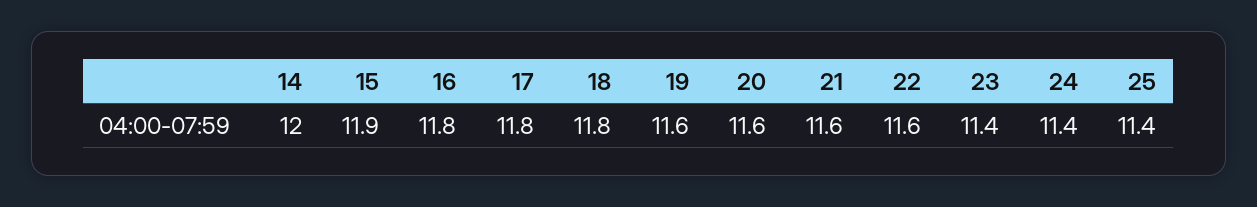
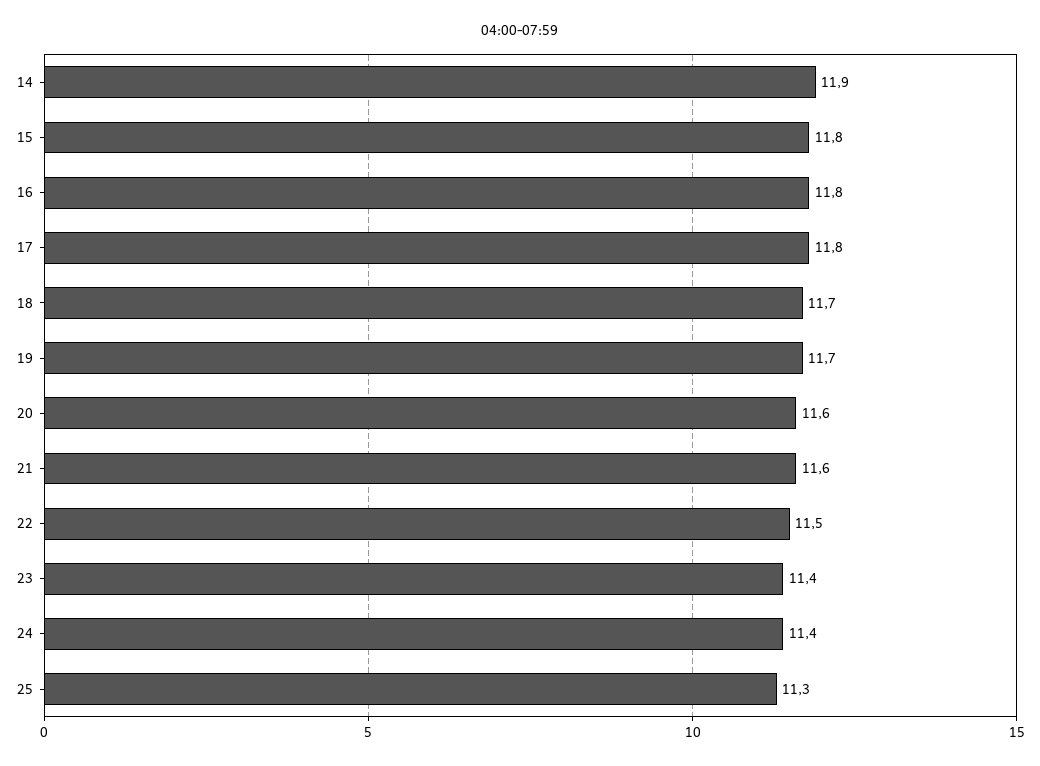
  {
-   "14": 12,
+   "14": 11.9,
-   "15": 11.9,
+   "15": 11.8,
    "16": 11.8,
    "17": 11.8,
-   "18": 11.8,
+   "18": 11.7,
-   "19": 11.6,
+   "19": 11.7,
    "20": 11.6,
    "21": 11.6,
-   "22": 11.6,
+   "22": 11.5,
    "23": 11.4,
    "24": 11.4,
-   "25": 11.4
+   "25": 11.3
  }

